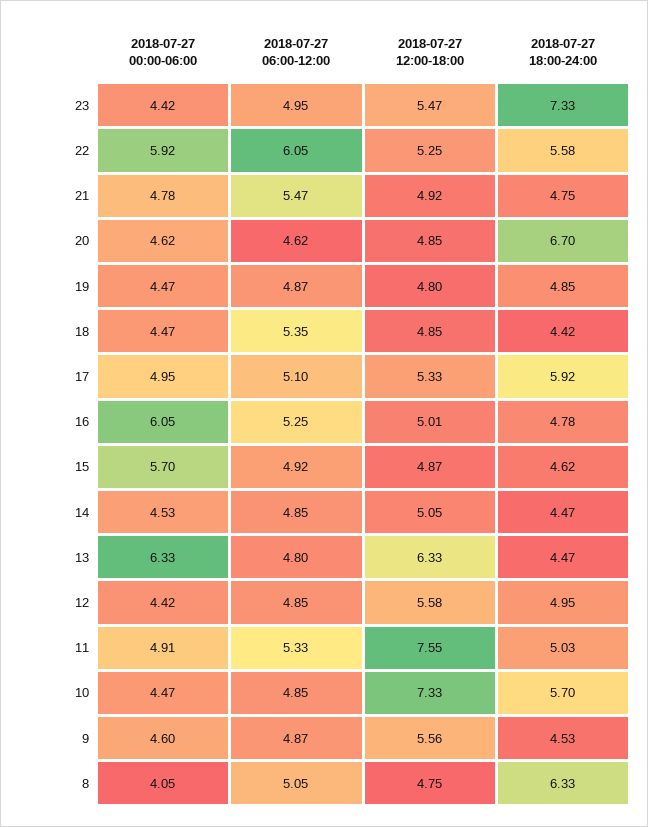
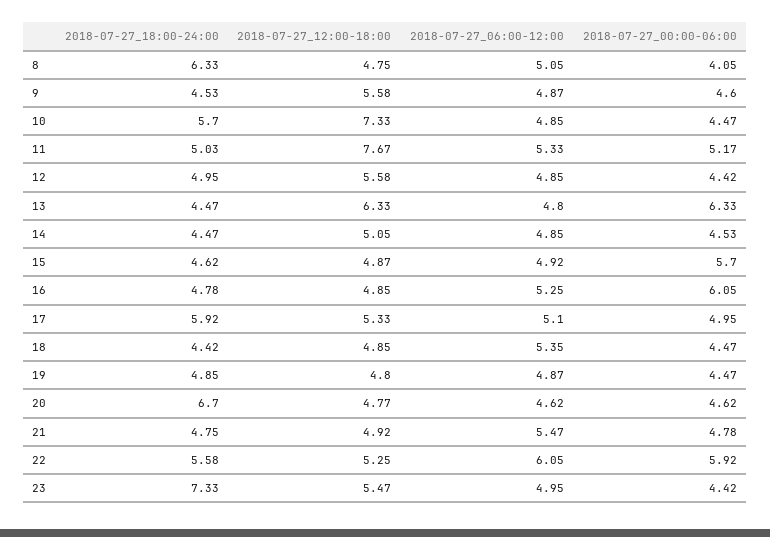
  {
    "2018-07-27 00:00-06:00": {
      "23": 4.42,
      "22": 5.92,
      "21": 4.78,
      "20": 4.62,
      "19": 4.47,
      "18": 4.47,
      "17": 4.95,
      "16": 6.05,
      "15": 5.7,
      "14": 4.53,
      "13": 6.33,
      "12": 4.42,
-     "11": 4.91,
+     "11": 5.17,
      "10": 4.47,
      "9": 4.6,
      "8": 4.05
    },
    "2018-07-27 06:00-12:00": {
      "23": 4.95,
      "22": 6.05,
      "21": 5.47,
      "20": 4.62,
      "19": 4.87,
      "18": 5.35,
      "17": 5.1,
      "16": 5.25,
      "15": 4.92,
      "14": 4.85,
      "13": 4.8,
      "12": 4.85,
      "11": 5.33,
      "10": 4.85,
      "9": 4.87,
      "8": 5.05
    },
    "2018-07-27 12:00-18:00": {
      "23": 5.47,
      "22": 5.25,
      "21": 4.92,
-     "20": 4.85,
+     "20": 4.77,
      "19": 4.8,
      "18": 4.85,
      "17": 5.33,
-     "16": 5.01,
+     "16": 4.85,
      "15": 4.87,
      "14": 5.05,
      "13": 6.33,
      "12": 5.58,
-     "11": 7.55,
+     "11": 7.67,
      "10": 7.33,
-     "9": 5.56,
+     "9": 5.58,
      "8": 4.75
    },
    "2018-07-27 18:00-24:00": {
      "23": 7.33,
      "22": 5.58,
      "21": 4.75,
      "20": 6.7,
      "19": 4.85,
      "18": 4.42,
      "17": 5.92,
      "16": 4.78,
      "15": 4.62,
      "14": 4.47,
      "13": 4.47,
      "12": 4.95,
      "11": 5.03,
      "10": 5.7,
      "9": 4.53,
      "8": 6.33
    }
  }

